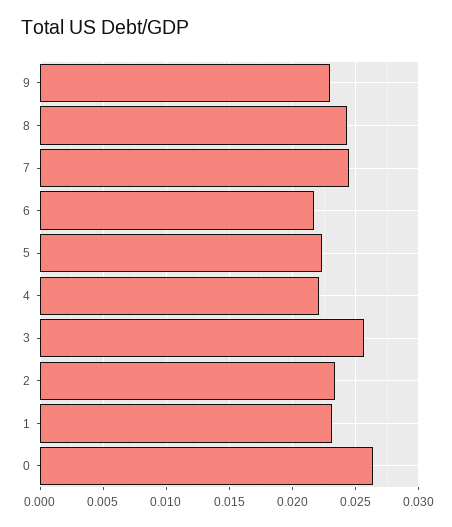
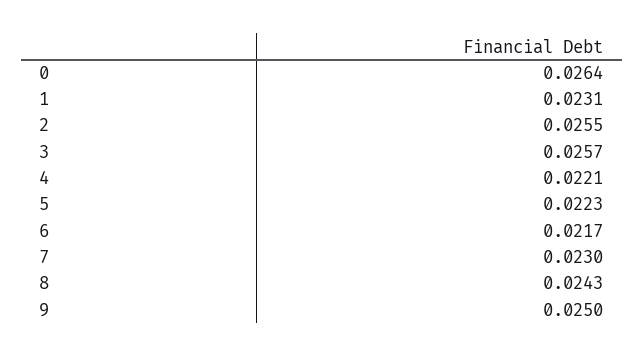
  {
-   "9": 0.023,
+   "9": 0.025,
    "8": 0.0243,
-   "7": 0.0245,
+   "7": 0.023,
    "6": 0.0217,
    "5": 0.0223,
    "4": 0.0221,
    "3": 0.0257,
-   "2": 0.0235,
+   "2": 0.0255,
    "1": 0.0231,
    "0": 0.0264
  }

